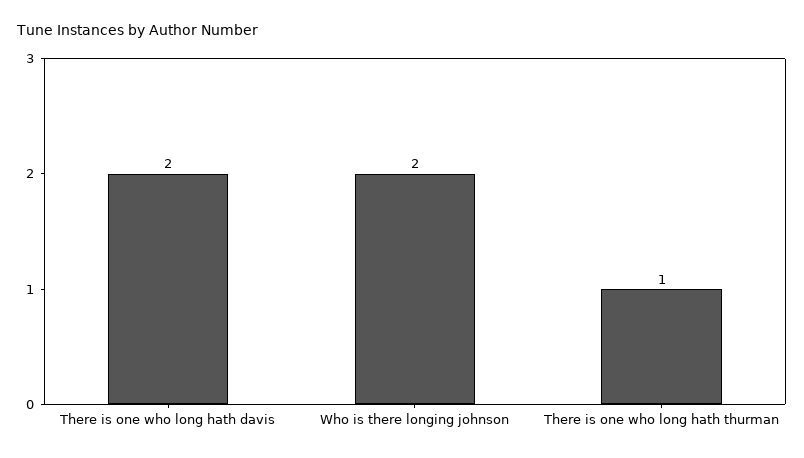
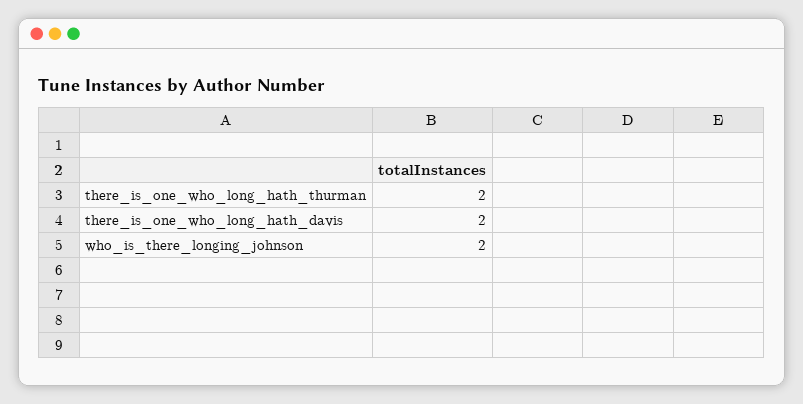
  {
    "There is one who long hath davis": 2,
    "Who is there longing johnson": 2,
-   "There is one who long hath thurman": 1
+   "There is one who long hath thurman": 2
  }

